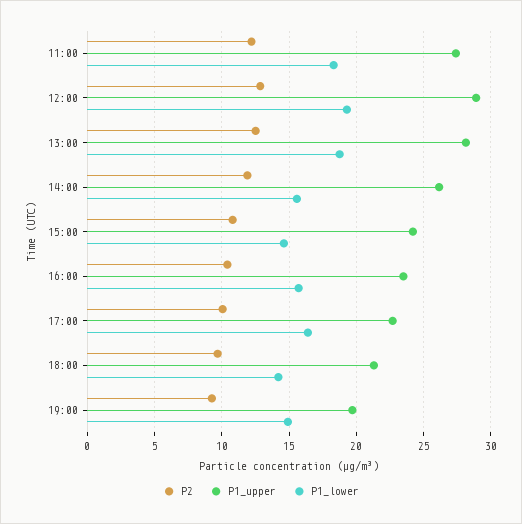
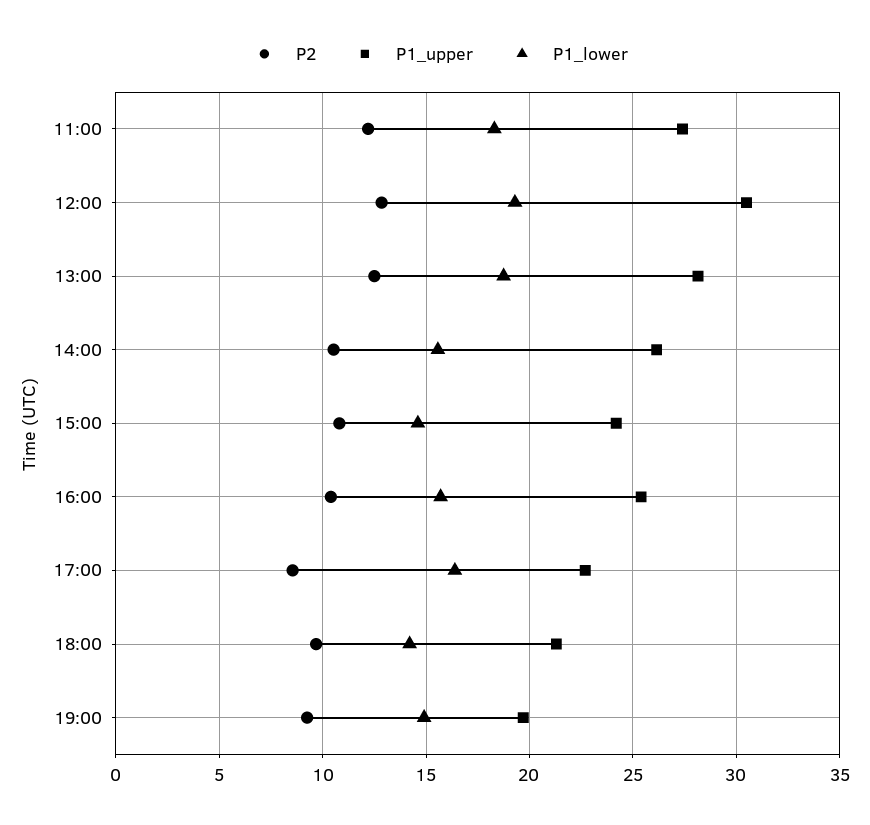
  {
    "P2": {
      "11:00": 12,
      "12:00": 13,
      "13:00": 12.5,
-     "14:00": 12,
+     "14:00": 10.5,
      "15:00": 11,
      "16:00": 10.5,
-     "17:00": 10,
+     "17:00": 8.5,
      "18:00": 9.5,
      "19:00": 9.5
    },
    "P1_upper": {
      "11:00": 27.5,
-     "12:00": 29,
+     "12:00": 30.5,
      "13:00": 28,
      "14:00": 26,
      "15:00": 24,
-     "16:00": 23.5,
+     "16:00": 25.5,
      "17:00": 22.5,
      "18:00": 21.5,
      "19:00": 19.5
    },
    "P1_lower": {
      "11:00": 18.5,
      "12:00": 19.5,
      "13:00": 19,
      "14:00": 15.5,
      "15:00": 14.5,
      "16:00": 15.5,
      "17:00": 16.5,
      "18:00": 14,
      "19:00": 15
    }
  }

